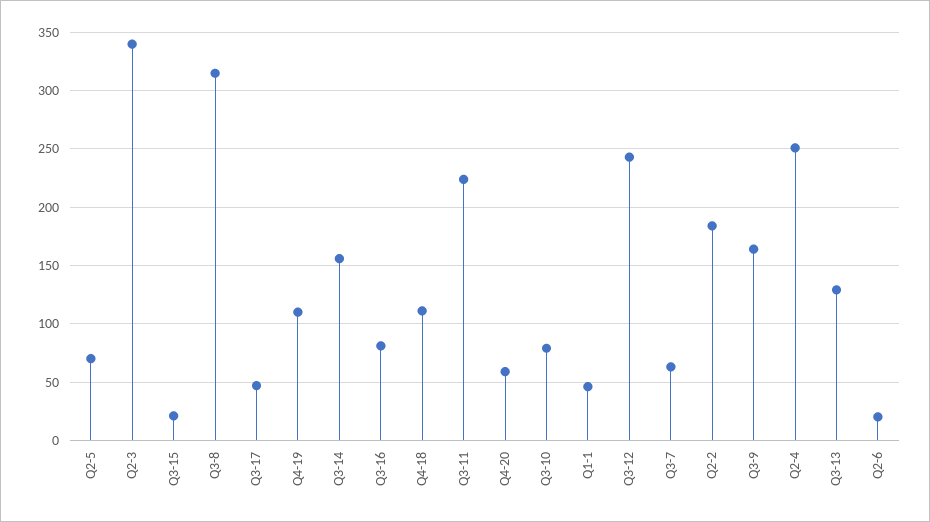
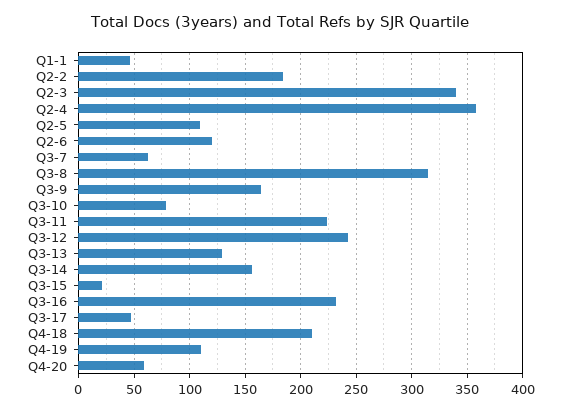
  {
-   "Q2-5": 70,
+   "Q2-5": 110,
    "Q2-3": 340,
    "Q3-15": 20,
    "Q3-8": 320,
    "Q3-17": 50,
    "Q4-19": 110,
    "Q3-14": 160,
-   "Q3-16": 80,
+   "Q3-16": 230,
-   "Q4-18": 110,
+   "Q4-18": 210,
    "Q3-11": 220,
    "Q4-20": 60,
    "Q3-10": 80,
    "Q1-1": 50,
    "Q3-12": 240,
    "Q3-7": 60,
    "Q2-2": 180,
    "Q3-9": 160,
-   "Q2-4": 250,
+   "Q2-4": 360,
    "Q3-13": 130,
-   "Q2-6": 20
+   "Q2-6": 120
  }

